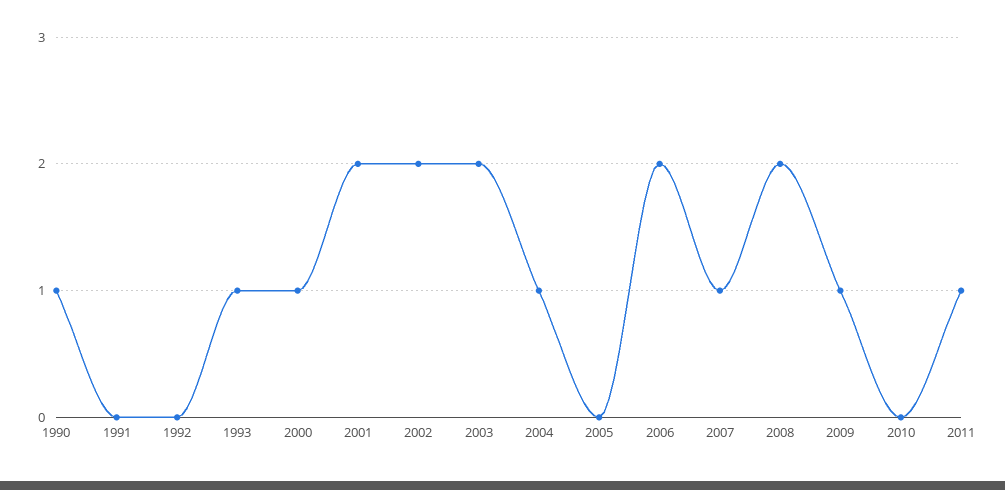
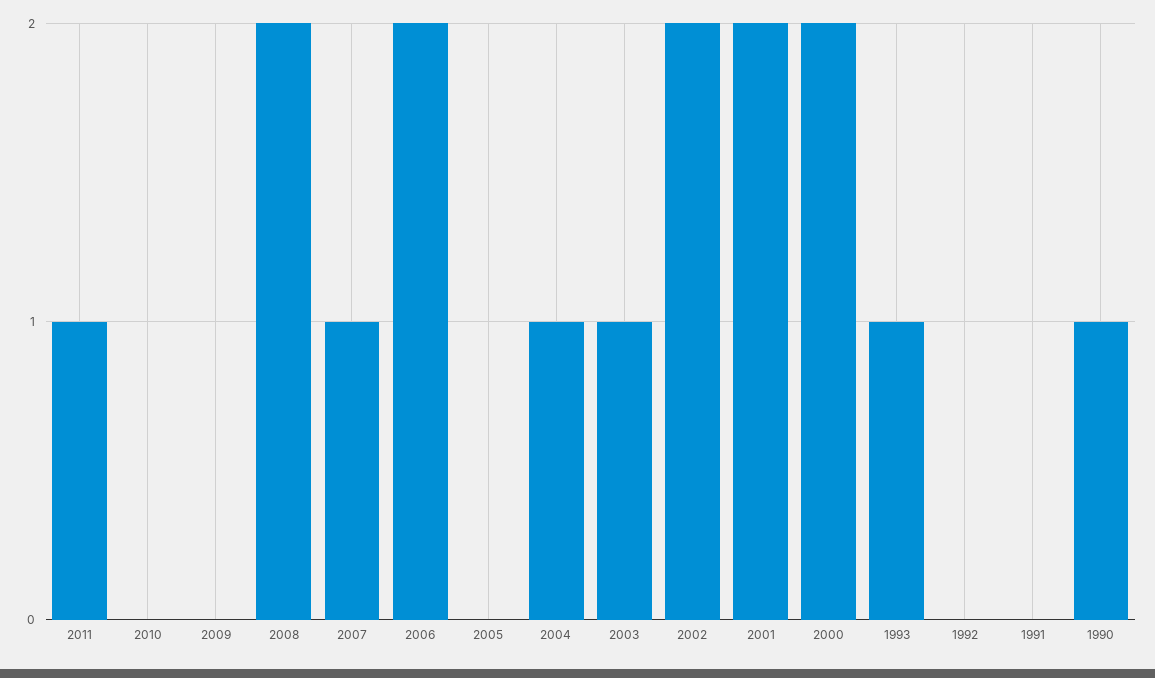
  {
    "1990": 1,
    "1991": 0,
    "1992": 0,
    "1993": 1,
-   "2000": 1,
+   "2000": 2,
    "2001": 2,
    "2002": 2,
-   "2003": 2,
+   "2003": 1,
    "2004": 1,
    "2005": 0,
    "2006": 2,
    "2007": 1,
    "2008": 2,
-   "2009": 1,
+   "2009": 0,
    "2010": 0,
    "2011": 1
  }

